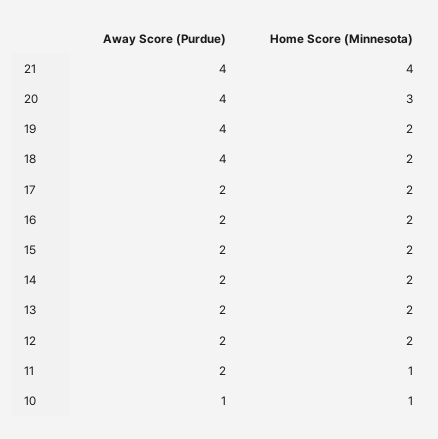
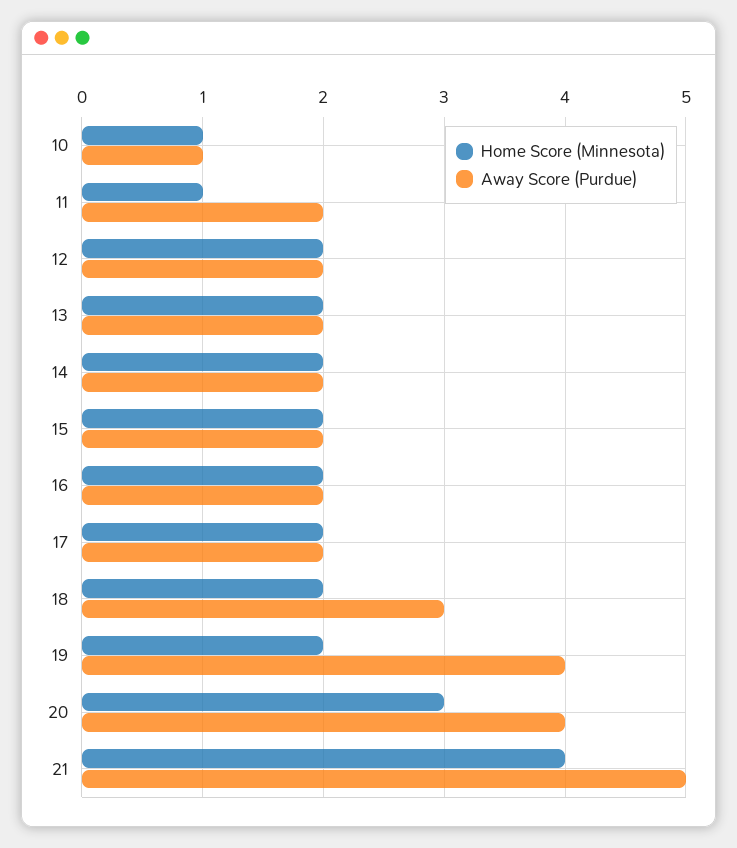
  {
    "Away Score (Purdue)": {
-     "21": 4,
+     "21": 5,
      "20": 4,
      "19": 4,
-     "18": 4,
+     "18": 3,
      "17": 2,
      "16": 2,
      "15": 2,
      "14": 2,
      "13": 2,
      "12": 2,
      "11": 2,
      "10": 1
    },
    "Home Score (Minnesota)": {
      "21": 4,
      "20": 3,
      "19": 2,
      "18": 2,
      "17": 2,
      "16": 2,
      "15": 2,
      "14": 2,
      "13": 2,
      "12": 2,
      "11": 1,
      "10": 1
    }
  }

